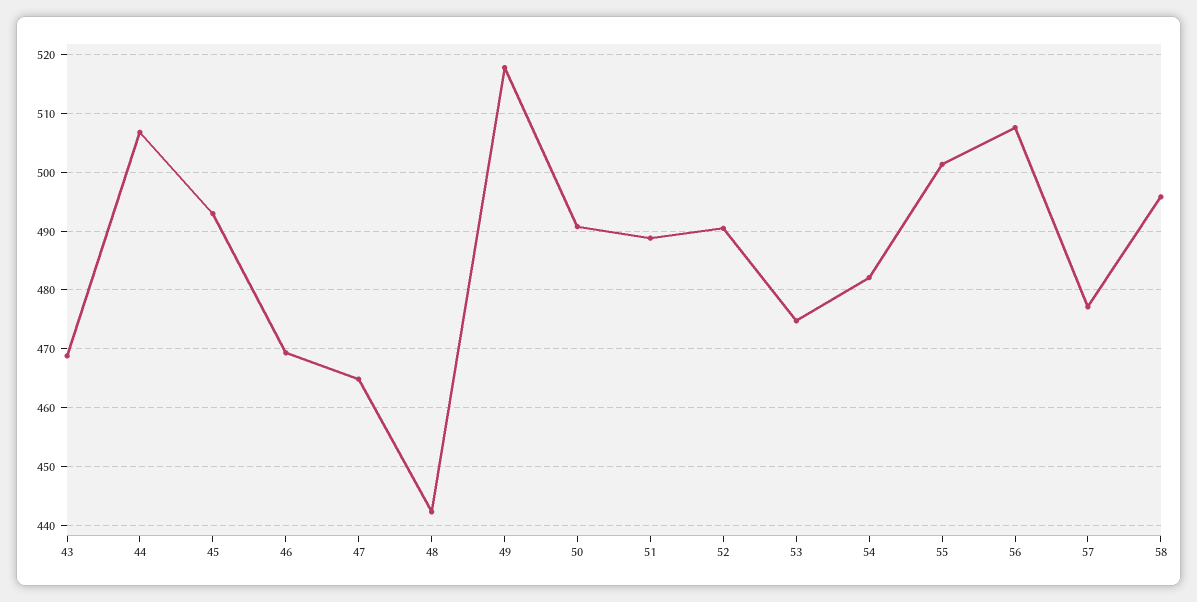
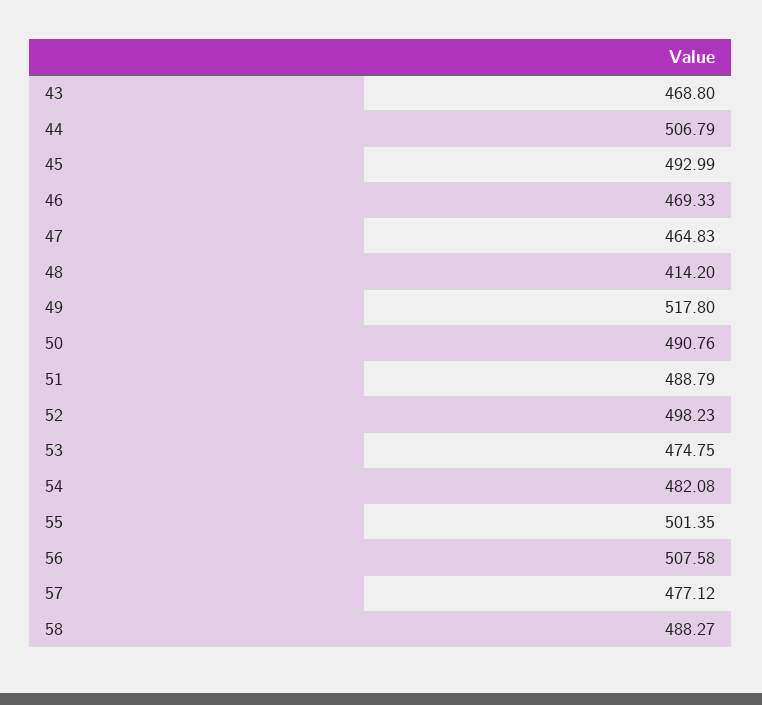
  {
    "43": 468.8,
    "44": 506.79,
    "45": 492.99,
    "46": 469.33,
    "47": 464.83,
-   "48": 442,
+   "48": 414.2,
    "49": 517.8,
    "50": 490.76,
    "51": 488.79,
-   "52": 490,
+   "52": 498.23,
    "53": 474.75,
    "54": 482.08,
    "55": 501.35,
    "56": 507.58,
    "57": 477.12,
-   "58": 496
+   "58": 488.27
  }

